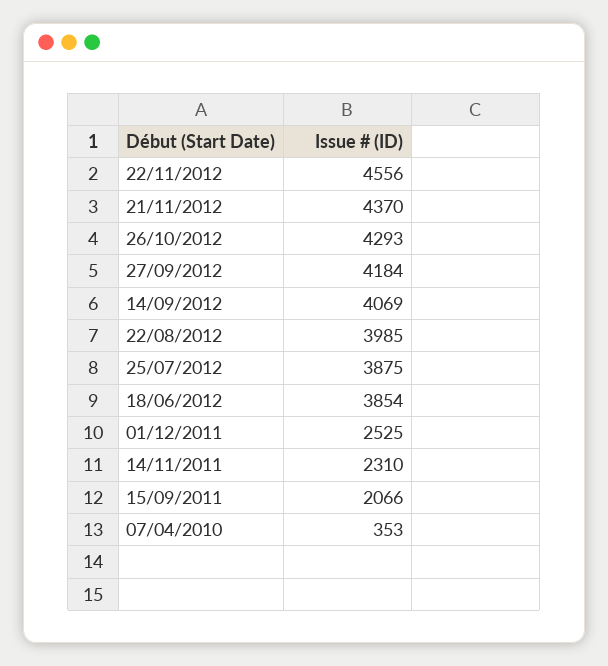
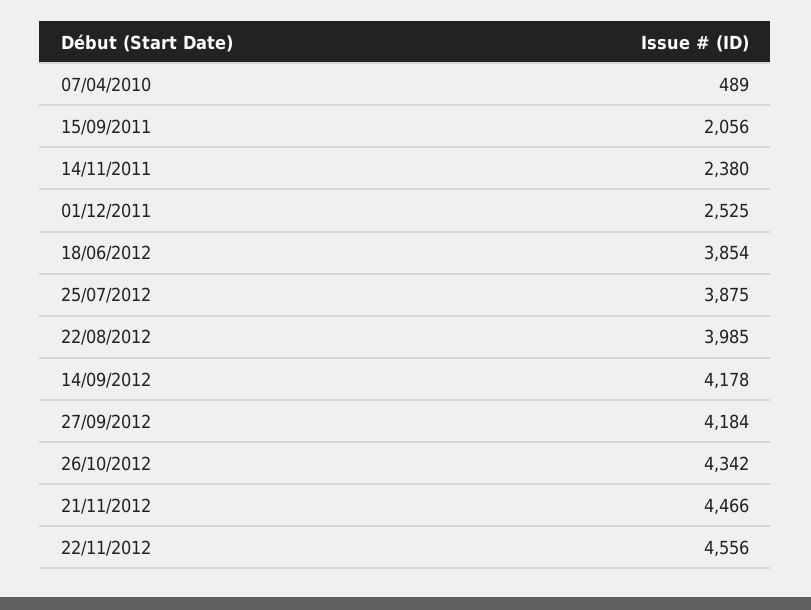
  {
    "22/11/2012": 4556,
-   "21/11/2012": 4370,
+   "21/11/2012": 4466,
-   "26/10/2012": 4293,
+   "26/10/2012": 4342,
    "27/09/2012": 4184,
-   "14/09/2012": 4069,
+   "14/09/2012": 4178,
    "22/08/2012": 3985,
    "25/07/2012": 3875,
    "18/06/2012": 3854,
    "01/12/2011": 2525,
-   "14/11/2011": 2310,
+   "14/11/2011": 2380,
-   "15/09/2011": 2066,
+   "15/09/2011": 2056,
-   "07/04/2010": 353
+   "07/04/2010": 489
  }

